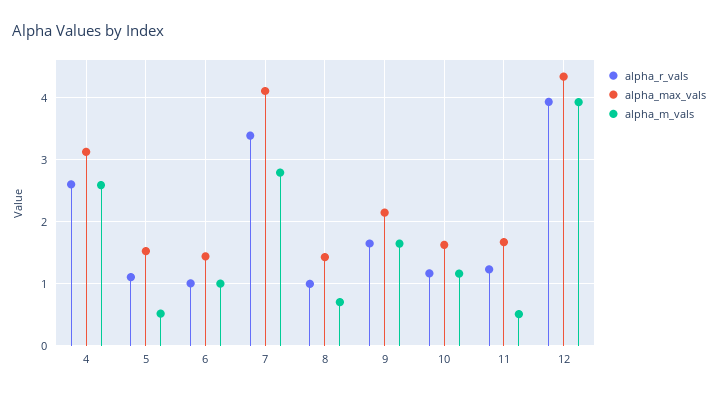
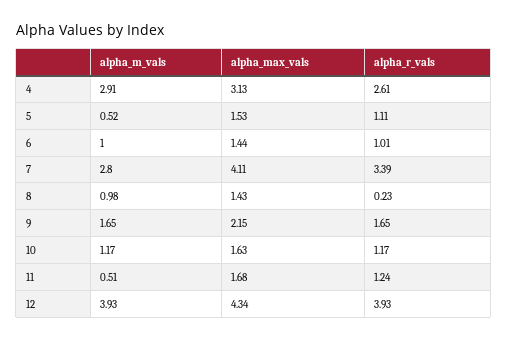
  {
    "alpha_r_vals": {
      "4": 2.61,
      "5": 1.11,
      "6": 1.01,
      "7": 3.39,
-     "8": 1,
+     "8": 0.23,
      "9": 1.65,
      "10": 1.17,
      "11": 1.24,
      "12": 3.93
    },
    "alpha_max_vals": {
      "4": 3.13,
      "5": 1.53,
      "6": 1.44,
      "7": 4.11,
      "8": 1.43,
      "9": 2.15,
      "10": 1.63,
      "11": 1.68,
      "12": 4.34
    },
    "alpha_m_vals": {
-     "4": 2.6,
+     "4": 2.91,
      "5": 0.52,
      "6": 1,
      "7": 2.8,
-     "8": 0.7,
+     "8": 0.98,
      "9": 1.65,
      "10": 1.17,
      "11": 0.51,
      "12": 3.93
    }
  }

